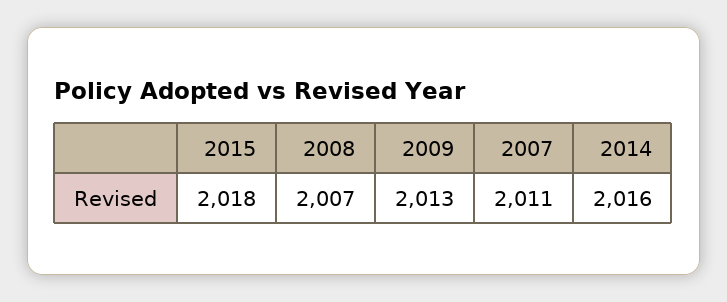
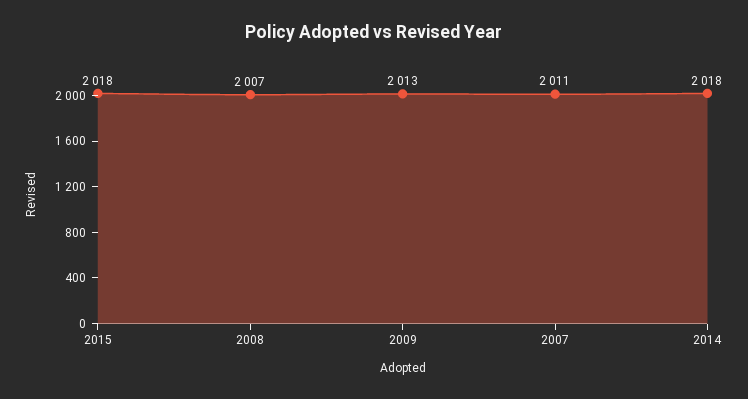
  {
    "2015": 2018,
    "2008": 2007,
    "2009": 2013,
    "2007": 2011,
-   "2014": 2016
+   "2014": 2018
  }

